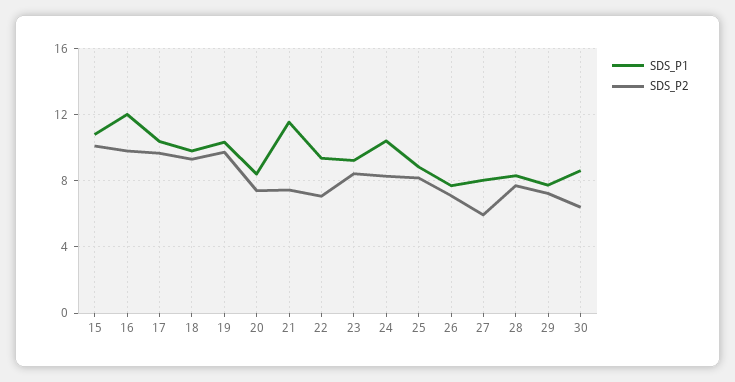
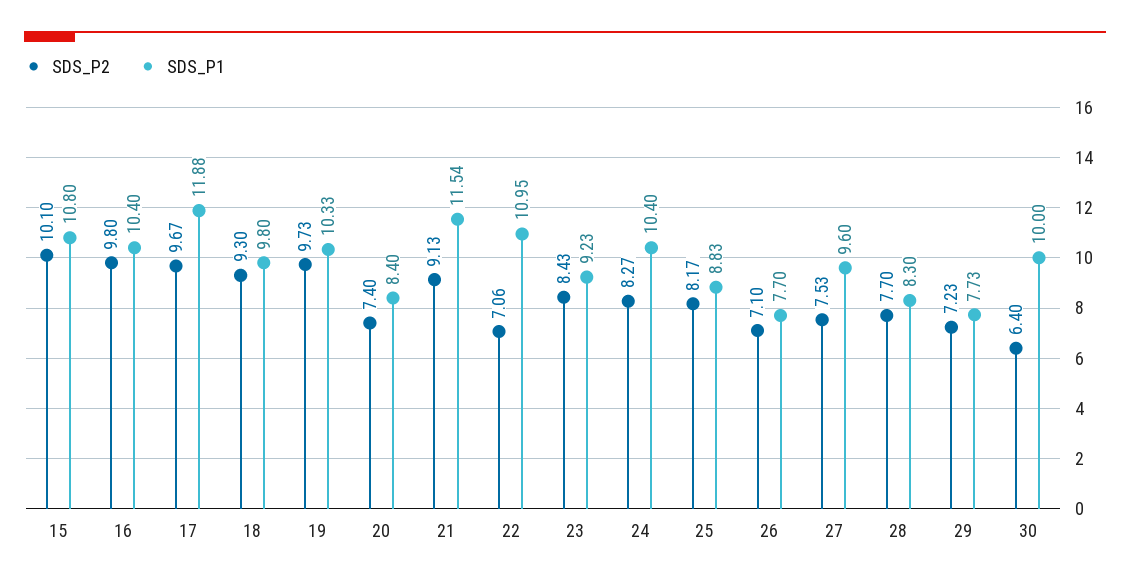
  {
    "SDS_P1": {
      "15": 10.8,
-     "16": 12,
+     "16": 10.4,
-     "17": 10.5,
+     "17": 11.88,
      "18": 9.8,
      "19": 10.33,
      "20": 8.4,
      "21": 11.54,
-     "22": 9.5,
+     "22": 10.95,
      "23": 9.23,
      "24": 10.4,
      "25": 8.83,
      "26": 7.7,
-     "27": 8,
+     "27": 9.6,
      "28": 8.3,
      "29": 7.73,
-     "30": 8.5
+     "30": 10
    },
    "SDS_P2": {
      "15": 10.1,
      "16": 9.8,
      "17": 9.67,
      "18": 9.3,
      "19": 9.73,
      "20": 7.4,
-     "21": 7.5,
+     "21": 9.13,
      "22": 7.06,
      "23": 8.43,
      "24": 8.27,
      "25": 8.17,
      "26": 7.1,
-     "27": 6,
+     "27": 7.53,
      "28": 7.7,
      "29": 7.23,
      "30": 6.4
    }
  }

